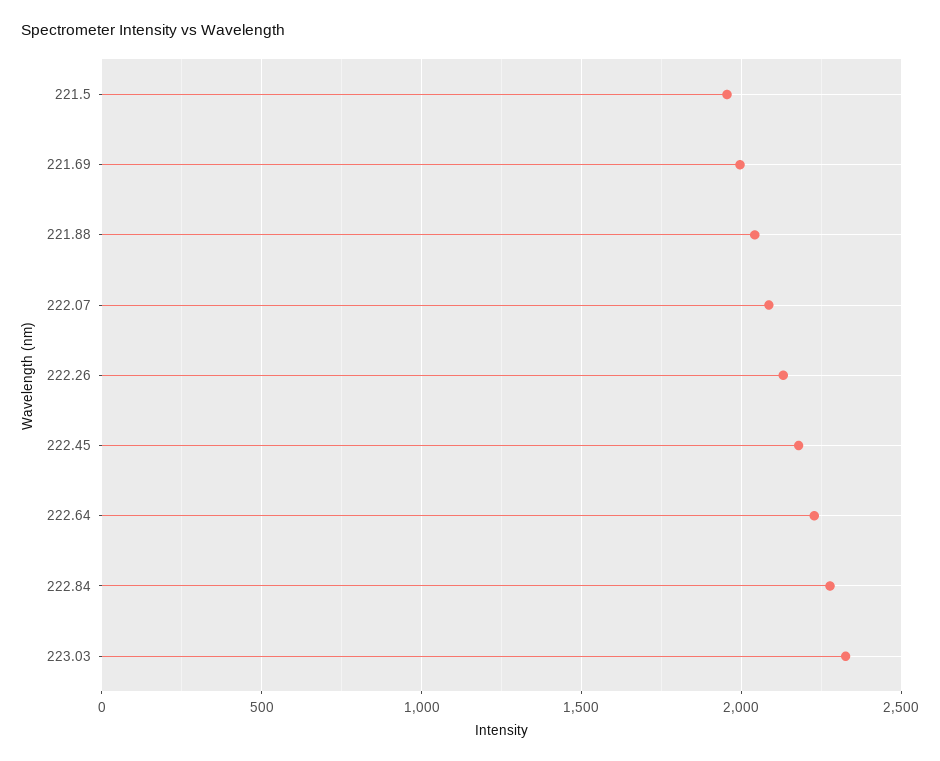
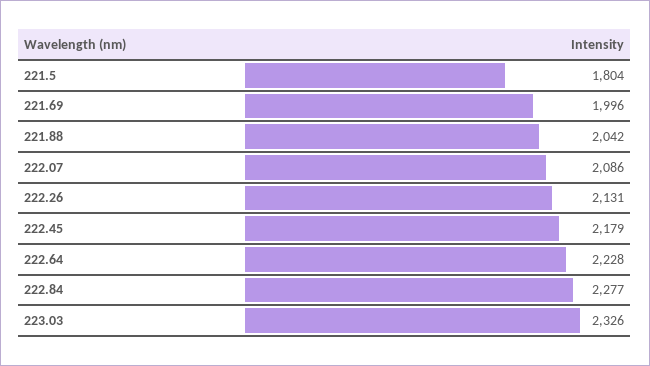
  {
-   "221.5": 1950,
+   "221.5": 1804,
    "221.69": 1996,
    "221.88": 2042,
    "222.07": 2086,
    "222.26": 2131,
    "222.45": 2179,
    "222.64": 2228,
    "222.84": 2277,
    "223.03": 2326
  }

